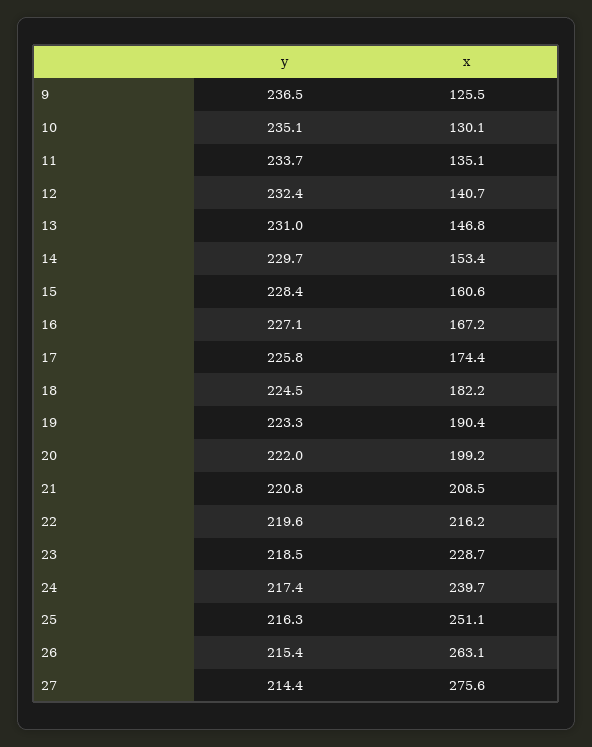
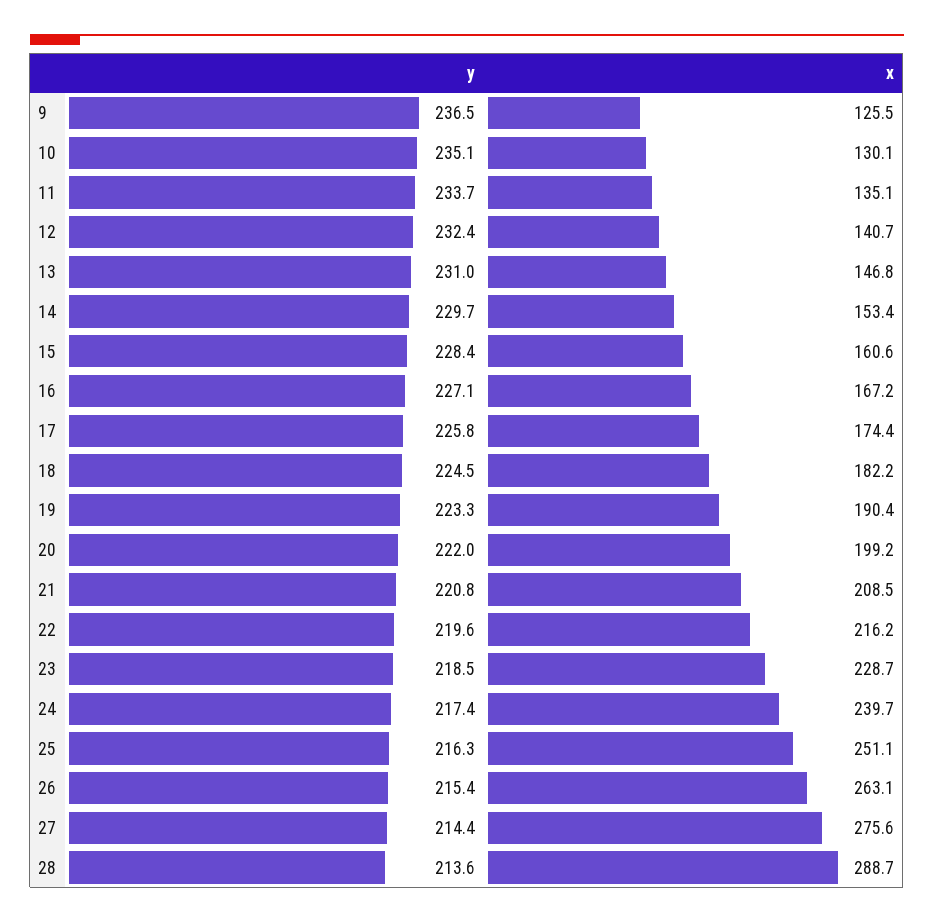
  {
    "y": {
      "9": 236.5,
      "10": 235.1,
      "11": 233.7,
      "12": 232.4,
      "13": 231,
      "14": 229.7,
      "15": 228.4,
      "16": 227.1,
      "17": 225.8,
      "18": 224.5,
      "19": 223.3,
      "20": 222,
      "21": 220.8,
      "22": 219.6,
      "23": 218.5,
      "24": 217.4,
      "25": 216.3,
      "26": 215.4,
-     "27": 214.4
+     "27": 214.4,
+     "28": 213.6
    },
    "x": {
      "9": 125.5,
      "10": 130.1,
      "11": 135.1,
      "12": 140.7,
      "13": 146.8,
      "14": 153.4,
      "15": 160.6,
      "16": 167.2,
      "17": 174.4,
      "18": 182.2,
      "19": 190.4,
      "20": 199.2,
      "21": 208.5,
      "22": 216.2,
      "23": 228.7,
      "24": 239.7,
      "25": 251.1,
      "26": 263.1,
-     "27": 275.6
+     "27": 275.6,
+     "28": 288.7
    }
  }

